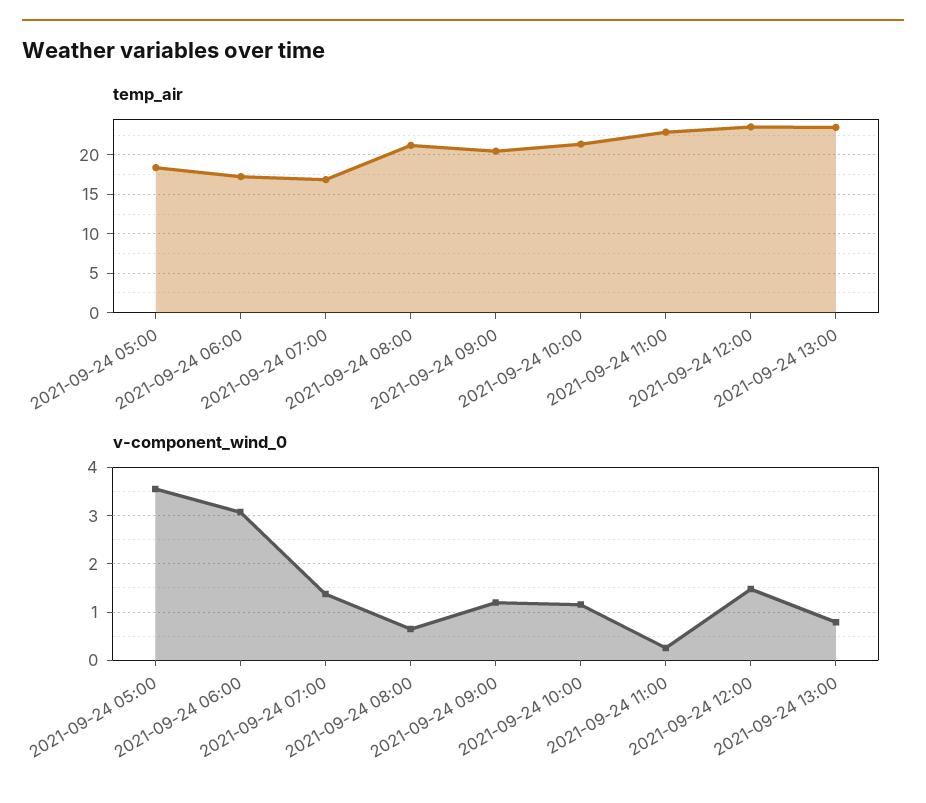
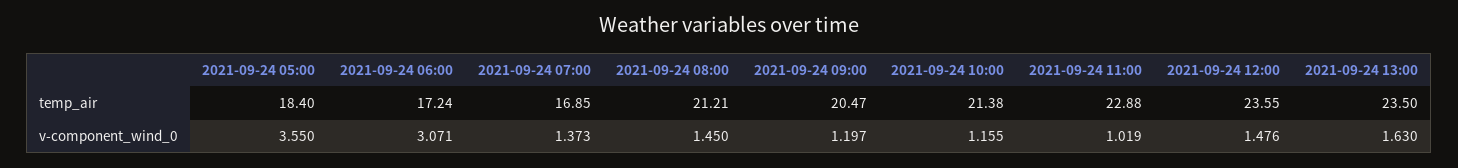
  {
    "temp_air": {
      "2021-09-24 05:00": 18.4,
      "2021-09-24 06:00": 17.24,
      "2021-09-24 07:00": 16.85,
      "2021-09-24 08:00": 21.21,
      "2021-09-24 09:00": 20.47,
      "2021-09-24 10:00": 21.38,
      "2021-09-24 11:00": 22.88,
      "2021-09-24 12:00": 23.55,
      "2021-09-24 13:00": 23.5
    },
    "v-component_wind_0": {
      "2021-09-24 05:00": 3.55,
      "2021-09-24 06:00": 3.071,
      "2021-09-24 07:00": 1.373,
-     "2021-09-24 08:00": 0.6,
+     "2021-09-24 08:00": 1.45,
      "2021-09-24 09:00": 1.197,
      "2021-09-24 10:00": 1.155,
-     "2021-09-24 11:00": 0.2,
+     "2021-09-24 11:00": 1.019,
      "2021-09-24 12:00": 1.476,
-     "2021-09-24 13:00": 0.8
+     "2021-09-24 13:00": 1.63
    }
  }

